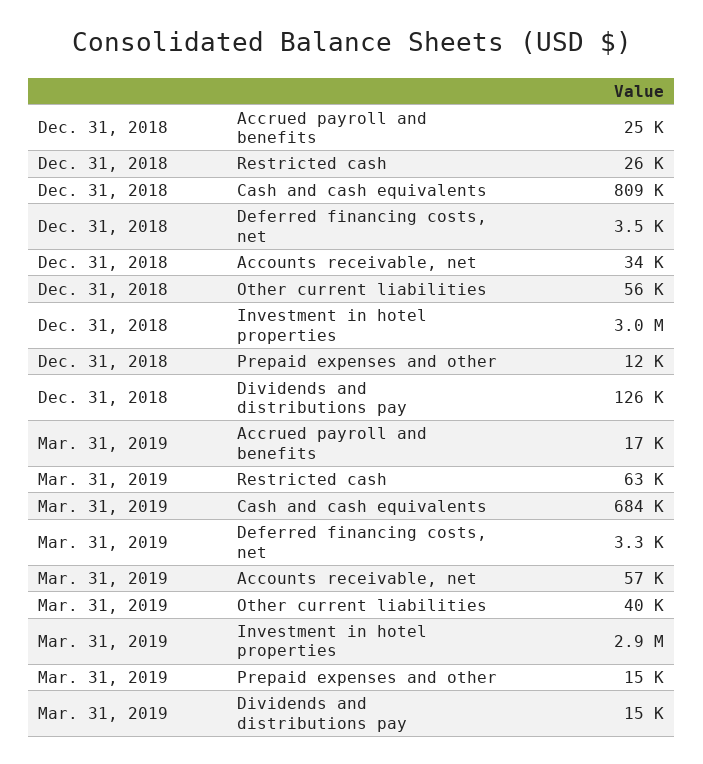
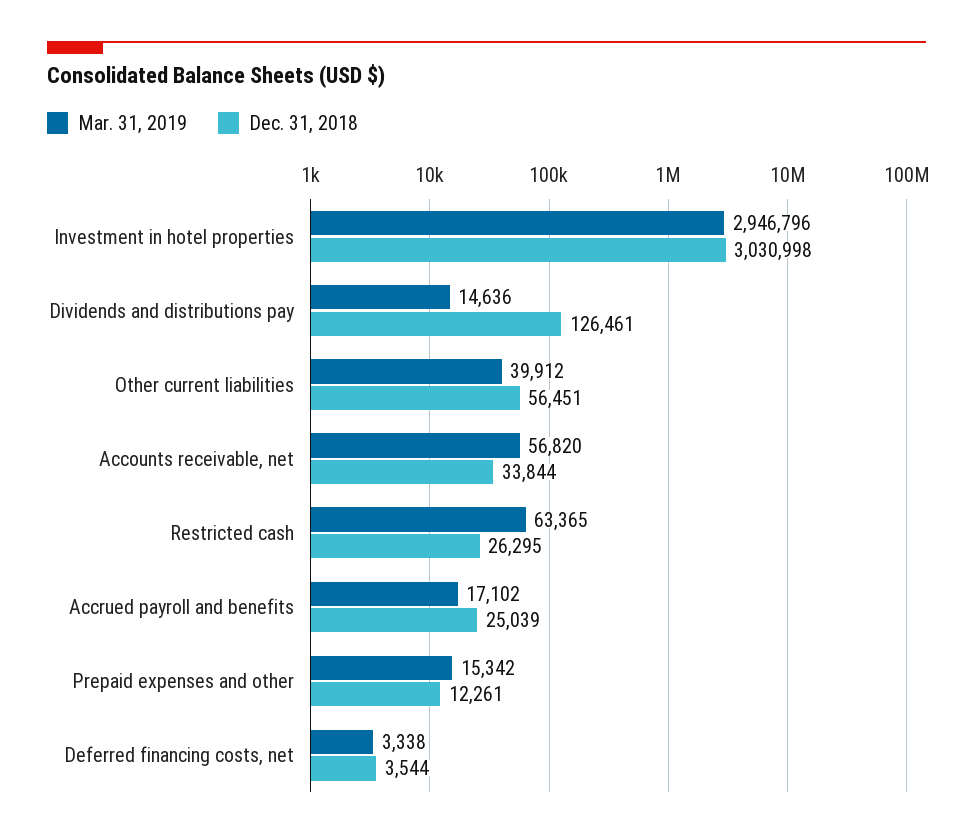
  {
    "Dec. 31, 2018": {
      "Accrued payroll and benefits": 25039,
      "Restricted cash": 26295,
-     "Cash and cash equivalents": 809000,
      "Deferred financing costs, net": 3544,
      "Accounts receivable, net": 33844,
      "Other current liabilities": 56451,
      "Investment in hotel properties": 3030998,
      "Prepaid expenses and other": 12261,
      "Dividends and distributions pay": 126461
    },
    "Mar. 31, 2019": {
      "Accrued payroll and benefits": 17102,
      "Restricted cash": 63365,
-     "Cash and cash equivalents": 684000,
      "Deferred financing costs, net": 3338,
      "Accounts receivable, net": 56820,
      "Other current liabilities": 39912,
      "Investment in hotel properties": 2946796,
      "Prepaid expenses and other": 15342,
      "Dividends and distributions pay": 14636
    }
  }

